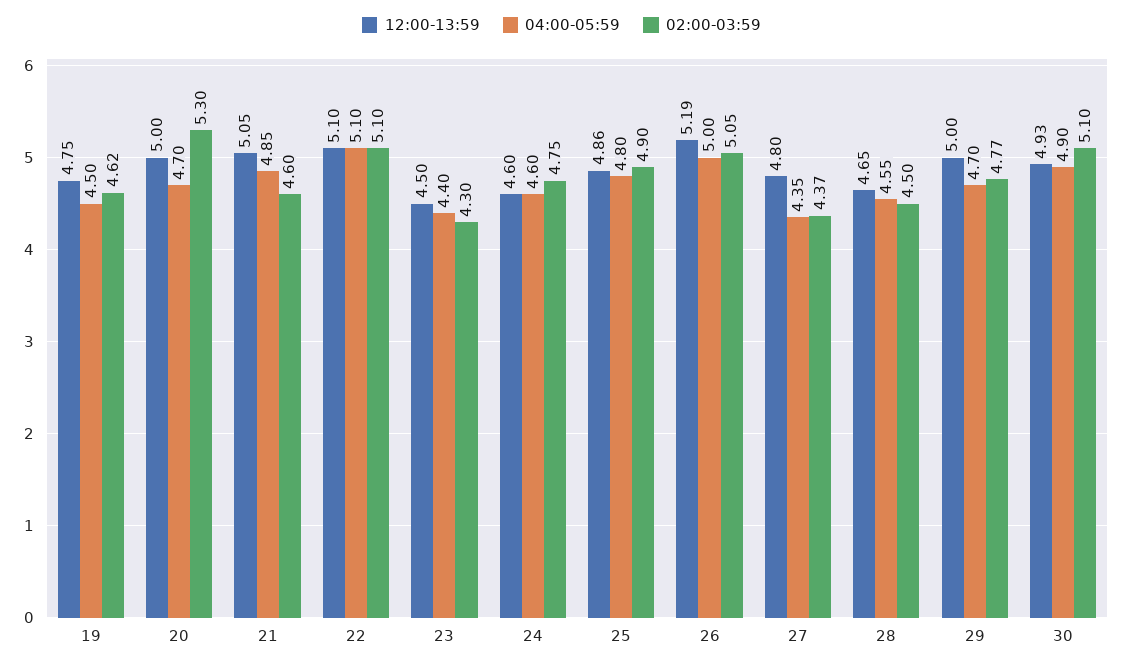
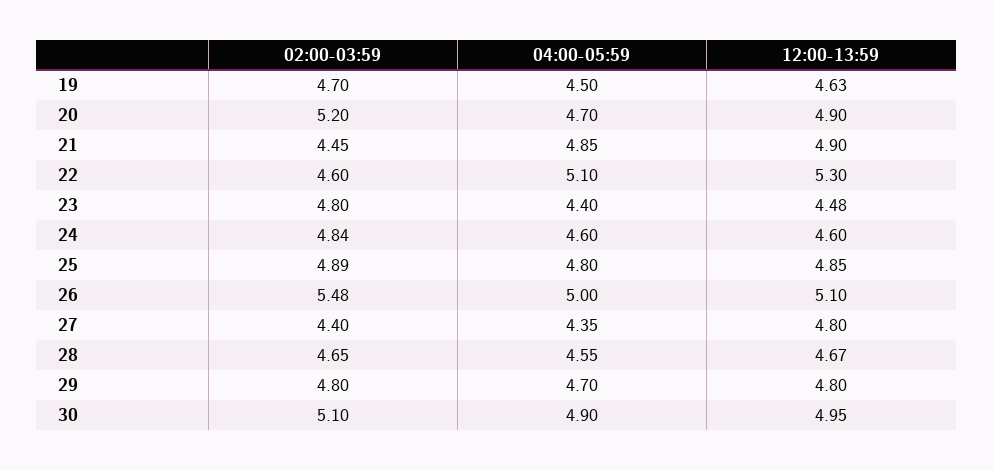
  {
    "12:00-13:59": {
-     "19": 4.75,
+     "19": 4.63,
-     "20": 5,
+     "20": 4.9,
-     "21": 5.05,
+     "21": 4.9,
-     "22": 5.1,
+     "22": 5.3,
-     "23": 4.5,
+     "23": 4.48,
      "24": 4.6,
-     "25": 4.86,
+     "25": 4.85,
-     "26": 5.19,
+     "26": 5.1,
      "27": 4.8,
-     "28": 4.65,
+     "28": 4.67,
-     "29": 5,
+     "29": 4.8,
-     "30": 4.93
+     "30": 4.95
    },
    "04:00-05:59": {
      "19": 4.5,
      "20": 4.7,
      "21": 4.85,
      "22": 5.1,
      "23": 4.4,
      "24": 4.6,
      "25": 4.8,
      "26": 5,
      "27": 4.35,
      "28": 4.55,
      "29": 4.7,
      "30": 4.9
    },
    "02:00-03:59": {
-     "19": 4.62,
+     "19": 4.7,
-     "20": 5.3,
+     "20": 5.2,
-     "21": 4.6,
+     "21": 4.45,
-     "22": 5.1,
+     "22": 4.6,
-     "23": 4.3,
+     "23": 4.8,
-     "24": 4.75,
+     "24": 4.84,
-     "25": 4.9,
+     "25": 4.89,
-     "26": 5.05,
+     "26": 5.48,
-     "27": 4.37,
+     "27": 4.4,
-     "28": 4.5,
+     "28": 4.65,
-     "29": 4.77,
+     "29": 4.8,
      "30": 5.1
    }
  }

